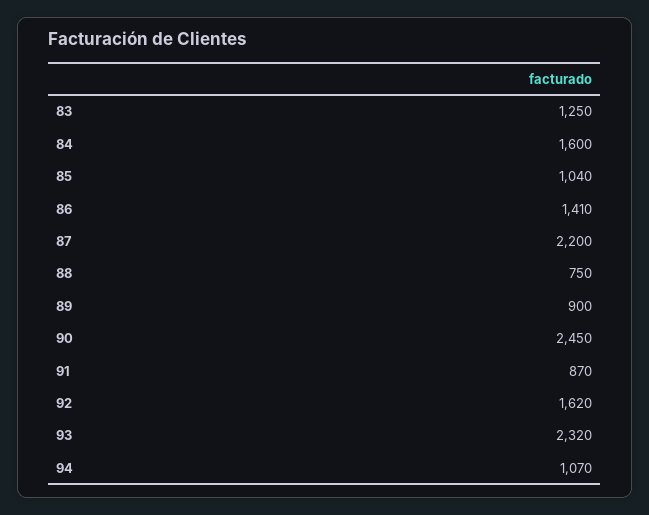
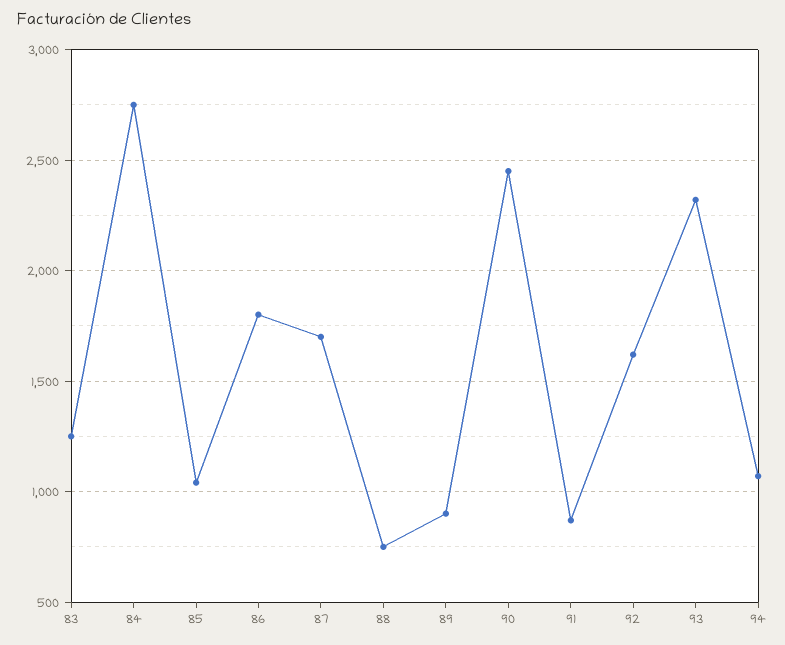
  {
    "83": 1250,
-   "84": 1600,
+   "84": 2750,
    "85": 1040,
-   "86": 1410,
+   "86": 1800,
-   "87": 2200,
+   "87": 1700,
    "88": 750,
    "89": 900,
    "90": 2450,
    "91": 870,
    "92": 1620,
    "93": 2320,
    "94": 1070
  }

